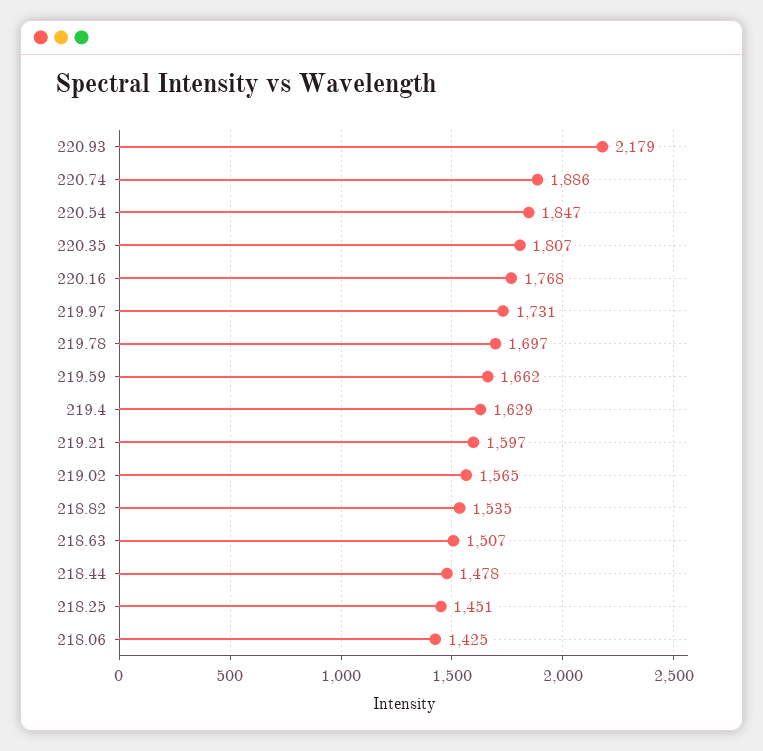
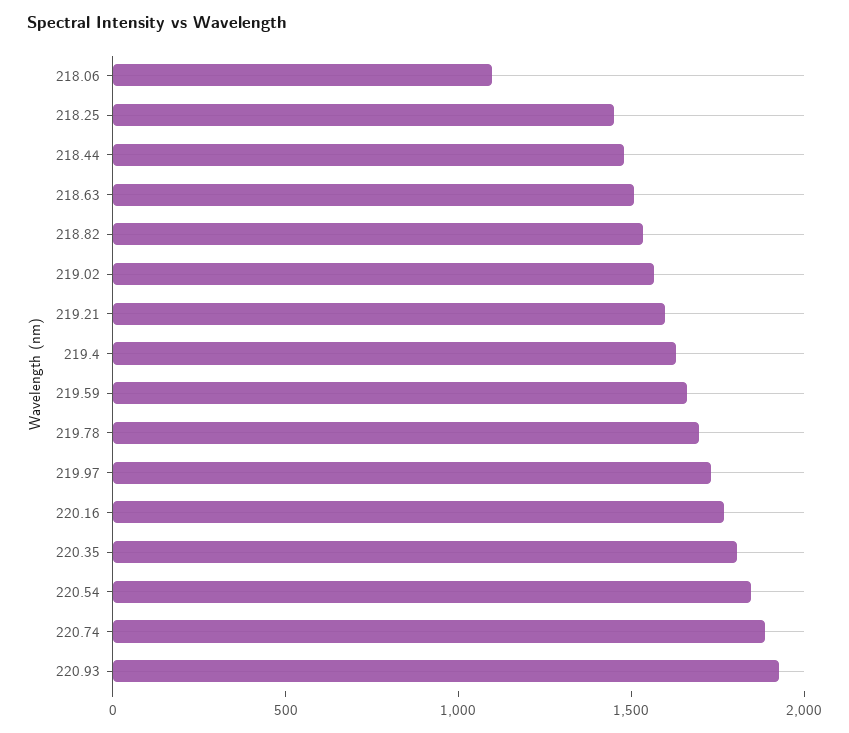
  {
-   "220.93": 2179,
+   "220.93": 1900,
    "220.74": 1886,
    "220.54": 1847,
    "220.35": 1807,
    "220.16": 1768,
    "219.97": 1731,
    "219.78": 1697,
    "219.59": 1662,
    "219.4": 1629,
    "219.21": 1597,
    "219.02": 1565,
    "218.82": 1535,
    "218.63": 1507,
    "218.44": 1478,
    "218.25": 1451,
-   "218.06": 1425
+   "218.06": 1100
  }

